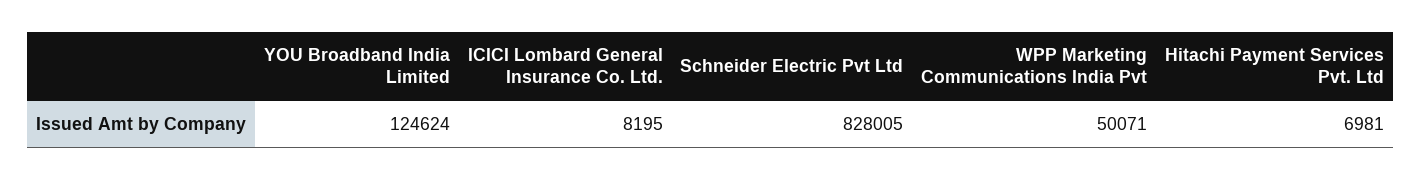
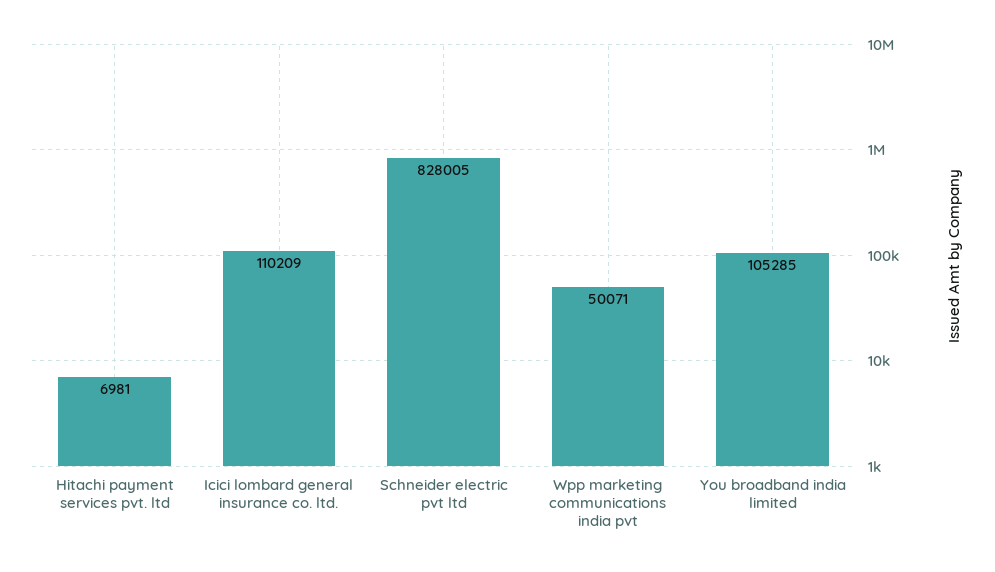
  {
-   "YOU Broadband India Limited": 124624,
+   "YOU Broadband India Limited": 105285,
-   "ICICI Lombard General Insurance Co. Ltd.": 8195,
+   "ICICI Lombard General Insurance Co. Ltd.": 110209,
    "Schneider Electric Pvt Ltd": 828005,
    "WPP Marketing Communications India Pvt": 50071,
    "Hitachi Payment Services Pvt. Ltd": 6981
  }

